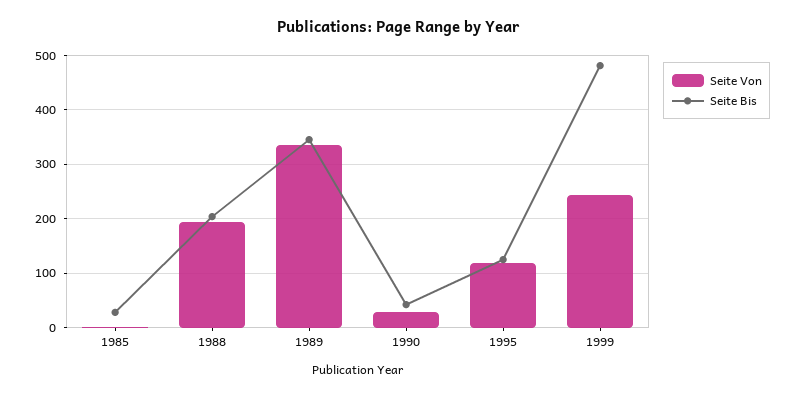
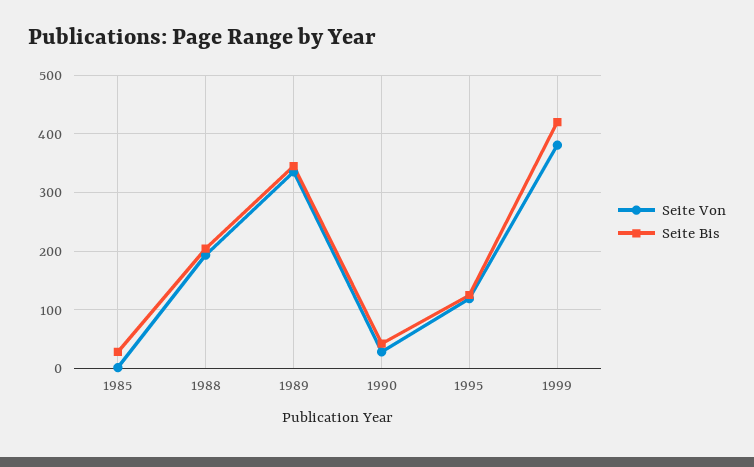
  {
    "Seite Von": {
      "1985": 0,
      "1988": 200,
      "1989": 340,
      "1990": 20,
      "1995": 120,
-     "1999": 240
+     "1999": 380
    },
    "Seite Bis": {
      "1985": 20,
      "1988": 200,
      "1989": 340,
      "1990": 40,
      "1995": 120,
-     "1999": 480
+     "1999": 420
    }
  }

